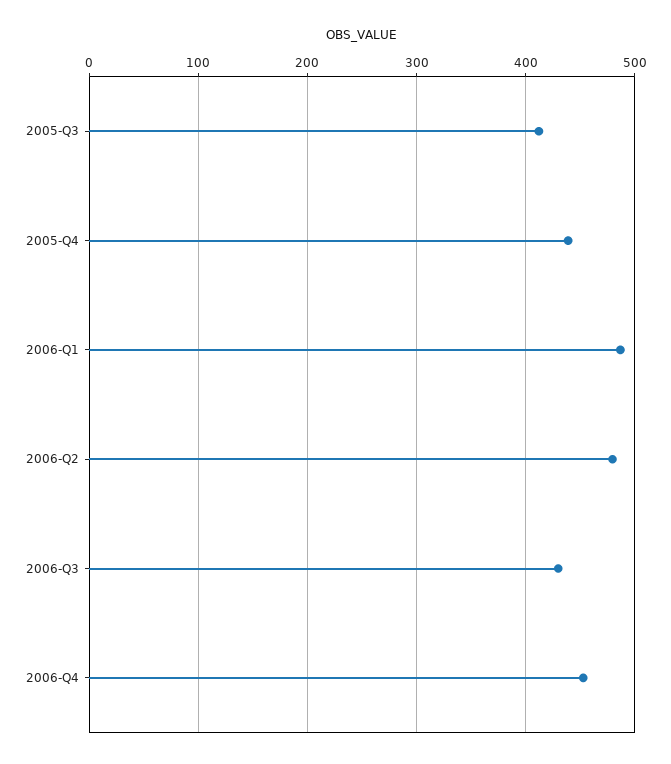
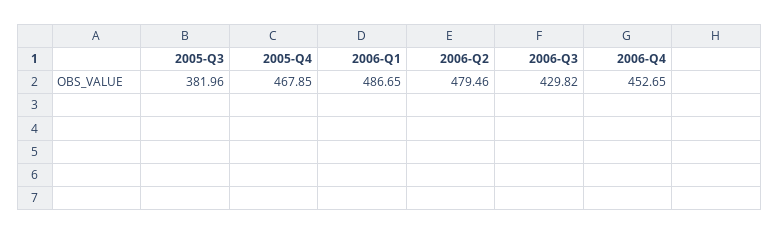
  {
-   "2005-Q3": 410,
+   "2005-Q3": 381.96,
-   "2005-Q4": 440,
+   "2005-Q4": 467.85,
    "2006-Q1": 486.65,
    "2006-Q2": 479.46,
    "2006-Q3": 429.82,
    "2006-Q4": 452.65
  }

